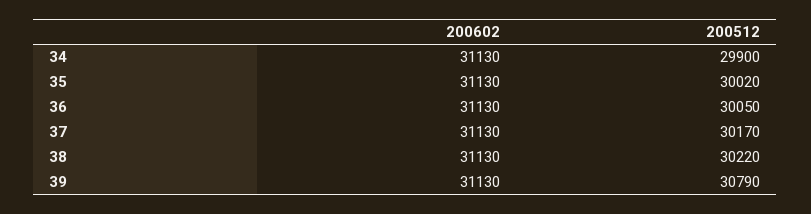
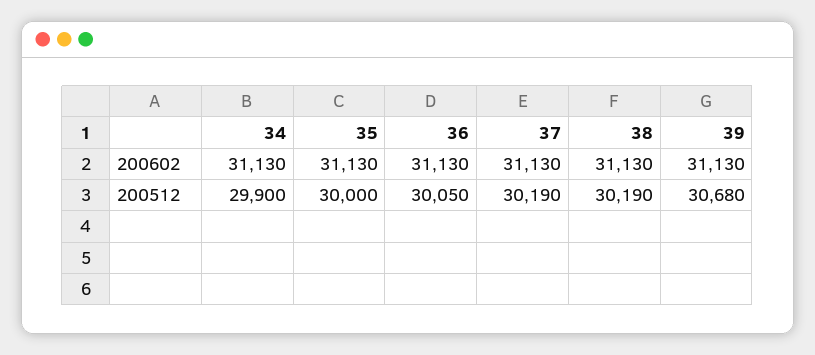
  {
    "200602": {
      "34": 31130,
      "35": 31130,
      "36": 31130,
      "37": 31130,
      "38": 31130,
      "39": 31130
    },
    "200512": {
      "34": 29900,
-     "35": 30020,
+     "35": 30000,
      "36": 30050,
-     "37": 30170,
+     "37": 30190,
-     "38": 30220,
+     "38": 30190,
-     "39": 30790
+     "39": 30680
    }
  }

